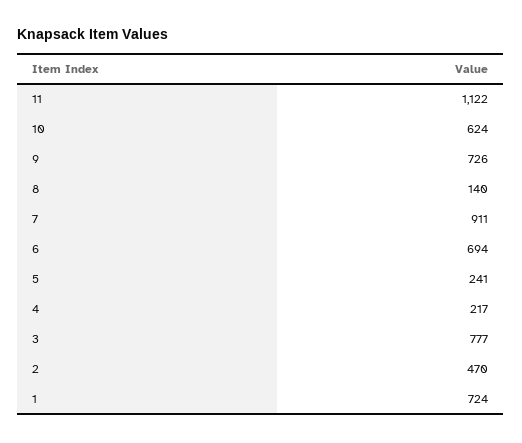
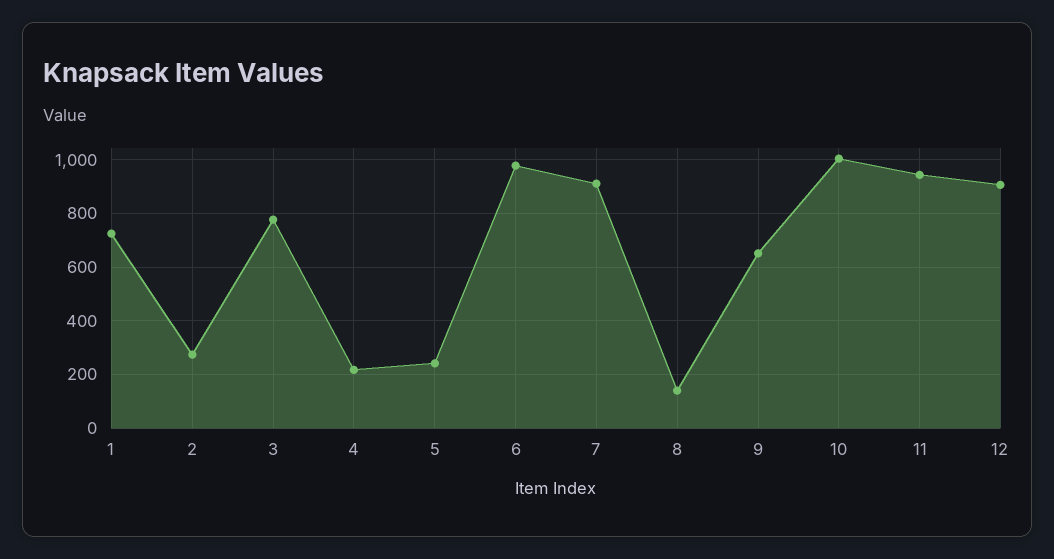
  {
-   "11": 1122,
+   "11": 950,
-   "10": 624,
+   "10": 1000,
-   "9": 726,
+   "9": 650,
    "8": 140,
    "7": 911,
-   "6": 694,
+   "6": 975,
    "5": 241,
    "4": 217,
    "3": 777,
-   "2": 470,
+   "2": 275,
-   "1": 724
+   "1": 724,
+   "12": 900
  }

